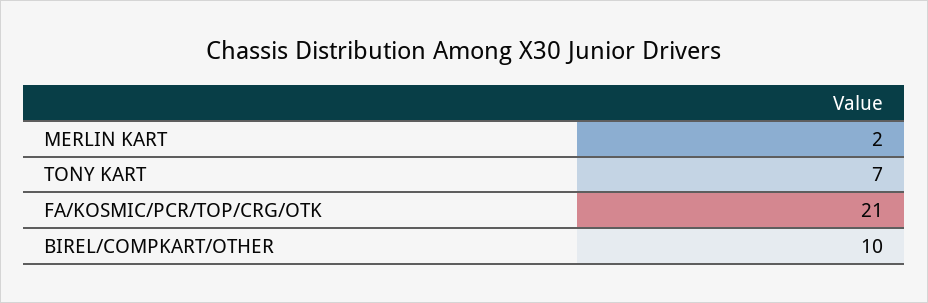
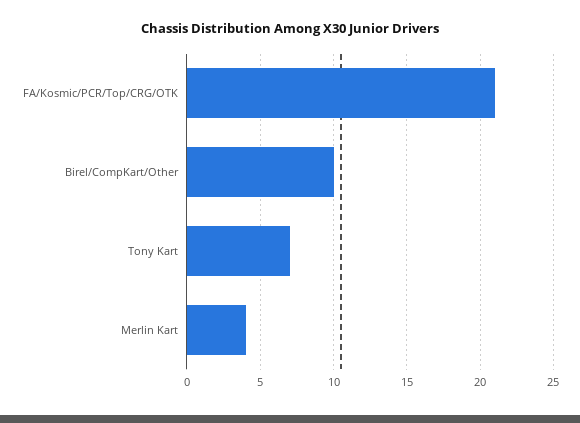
  {
-   "MERLIN KART": 2,
+   "MERLIN KART": 4,
    "TONY KART": 7,
    "FA/KOSMIC/PCR/TOP/CRG/OTK": 21,
    "BIREL/COMPKART/OTHER": 10
  }

